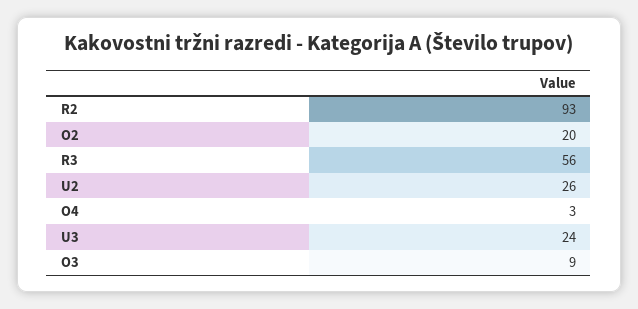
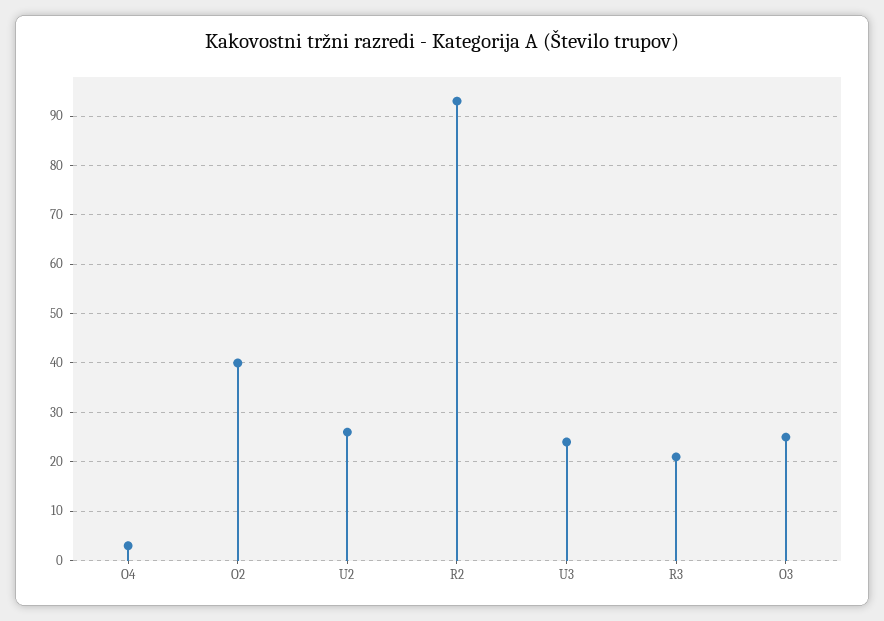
  {
    "R2": 93,
-   "O2": 20,
+   "O2": 40,
-   "R3": 56,
+   "R3": 20,
    "U2": 26,
    "O4": 3,
    "U3": 24,
-   "O3": 9
+   "O3": 25
  }

